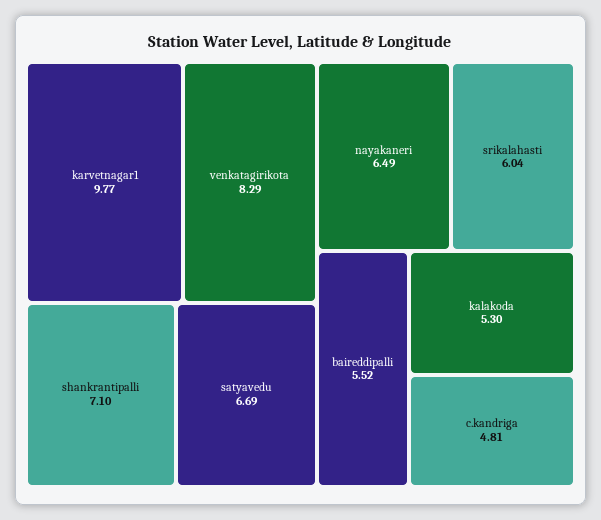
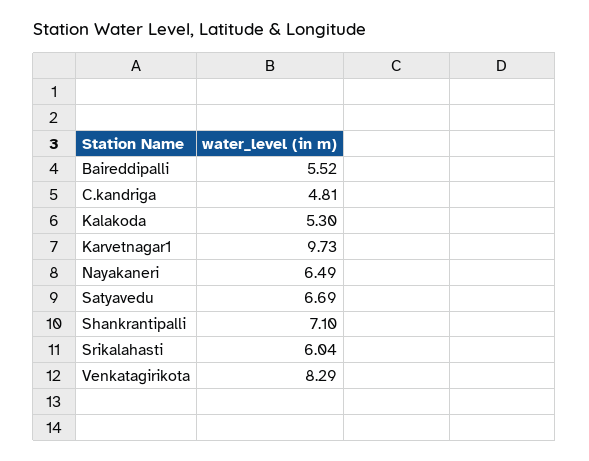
  {
-   "karvetnagar1": 9.77,
+   "karvetnagar1": 9.73,
    "venkatagirikota": 8.29,
    "shankrantipalli": 7.1,
    "satyavedu": 6.69,
    "nayakaneri": 6.49,
    "srikalahasti": 6.04,
    "baireddipalli": 5.52,
    "kalakoda": 5.3,
    "c.kandriga": 4.81
  }

